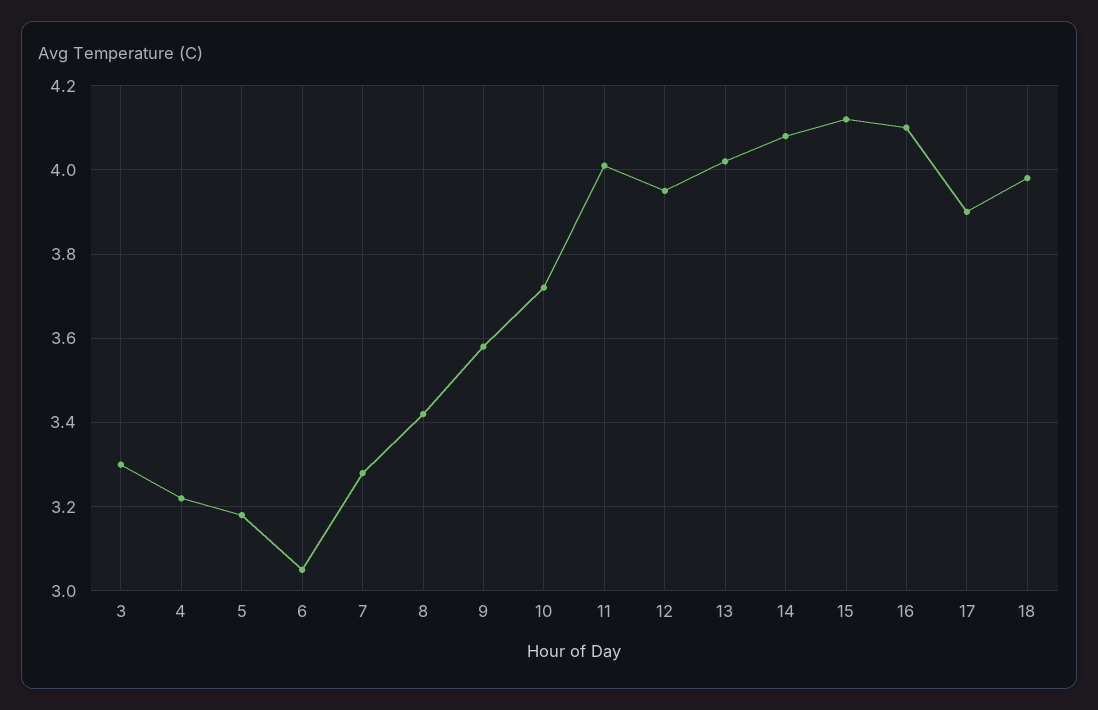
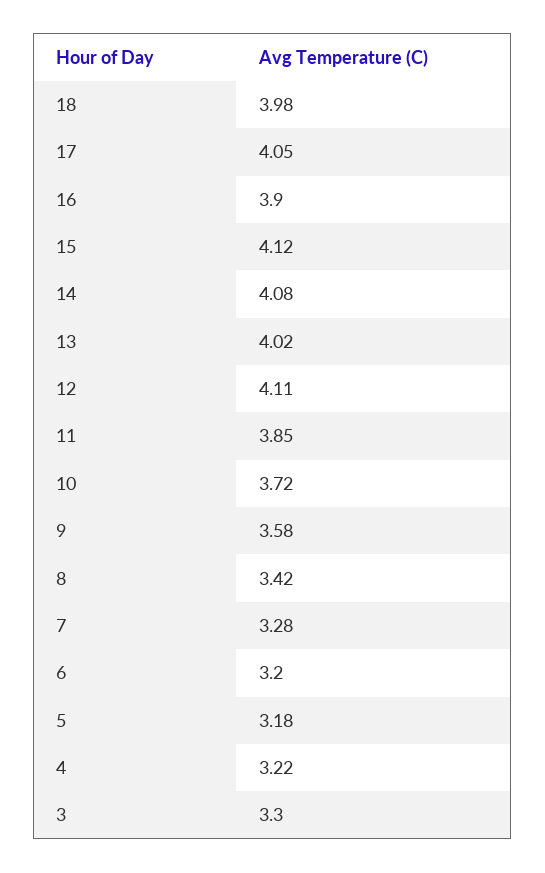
  {
    "3": 3.3,
    "4": 3.22,
    "5": 3.18,
-   "6": 3.05,
+   "6": 3.2,
    "7": 3.28,
    "8": 3.42,
    "9": 3.58,
    "10": 3.72,
-   "11": 4,
+   "11": 3.85,
-   "12": 3.95,
+   "12": 4.11,
    "13": 4.02,
    "14": 4.08,
    "15": 4.12,
-   "16": 4.1,
+   "16": 3.9,
-   "17": 3.9,
+   "17": 4.05,
    "18": 3.98
  }

